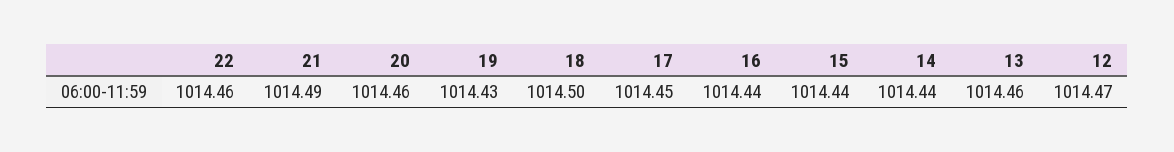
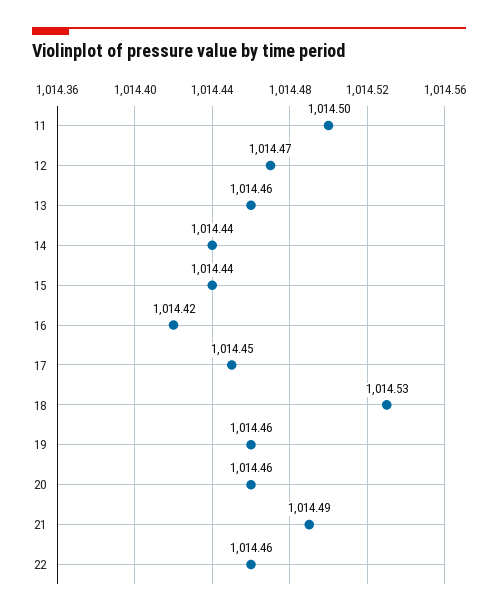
  {
    "22": 1014.46,
    "21": 1014.49,
    "20": 1014.46,
-   "19": 1014.43,
+   "19": 1014.46,
-   "18": 1014.5,
+   "18": 1014.53,
    "17": 1014.45,
-   "16": 1014.44,
+   "16": 1014.42,
    "15": 1014.44,
    "14": 1014.44,
    "13": 1014.46,
-   "12": 1014.47
+   "12": 1014.47,
+   "11": 1014.5
  }

